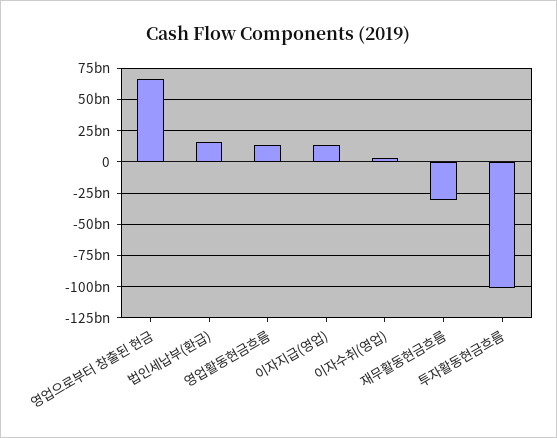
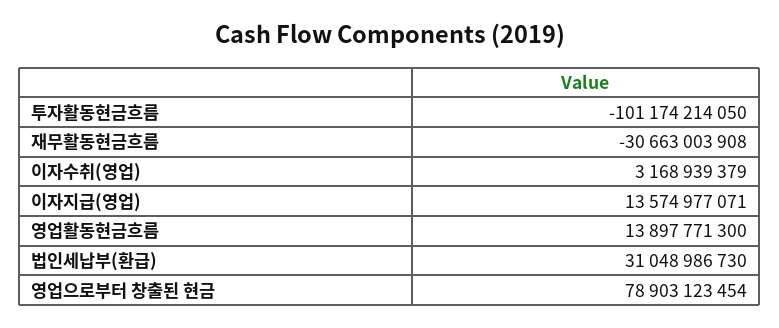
  {
-   "영업으로부터 창출된 현금": 65000000000,
+   "영업으로부터 창출된 현금": 78903123454,
-   "법인세납부(환급)": 15000000000,
+   "법인세납부(환급)": 31048986730,
    "영업활동현금흐름": 13897771300,
    "이자지급(영업)": 13574977071,
    "이자수취(영업)": 3168939379,
    "재무활동현금흐름": -30663003908,
    "투자활동현금흐름": -101174214050
  }

